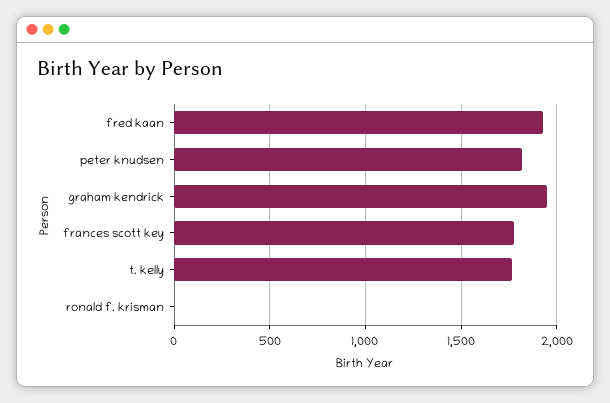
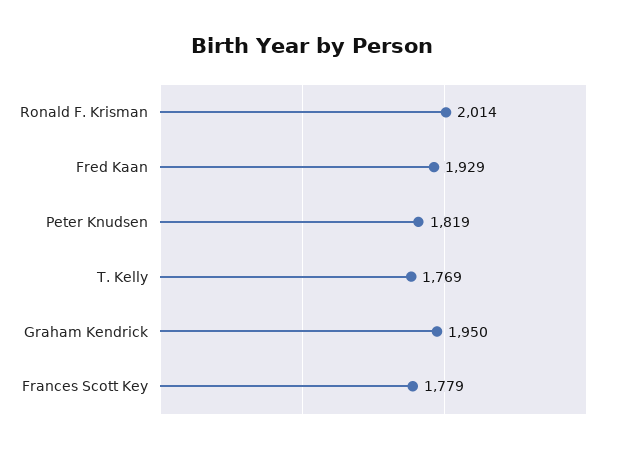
  {
    "fred kaan": 1929,
    "peter knudsen": 1819,
    "graham kendrick": 1950,
    "frances scott key": 1779,
    "t. kelly": 1769,
-   "ronald f. krisman": 0
+   "ronald f. krisman": 2014
  }

